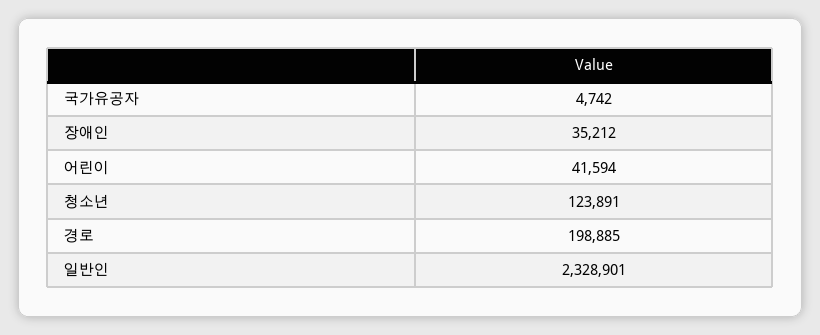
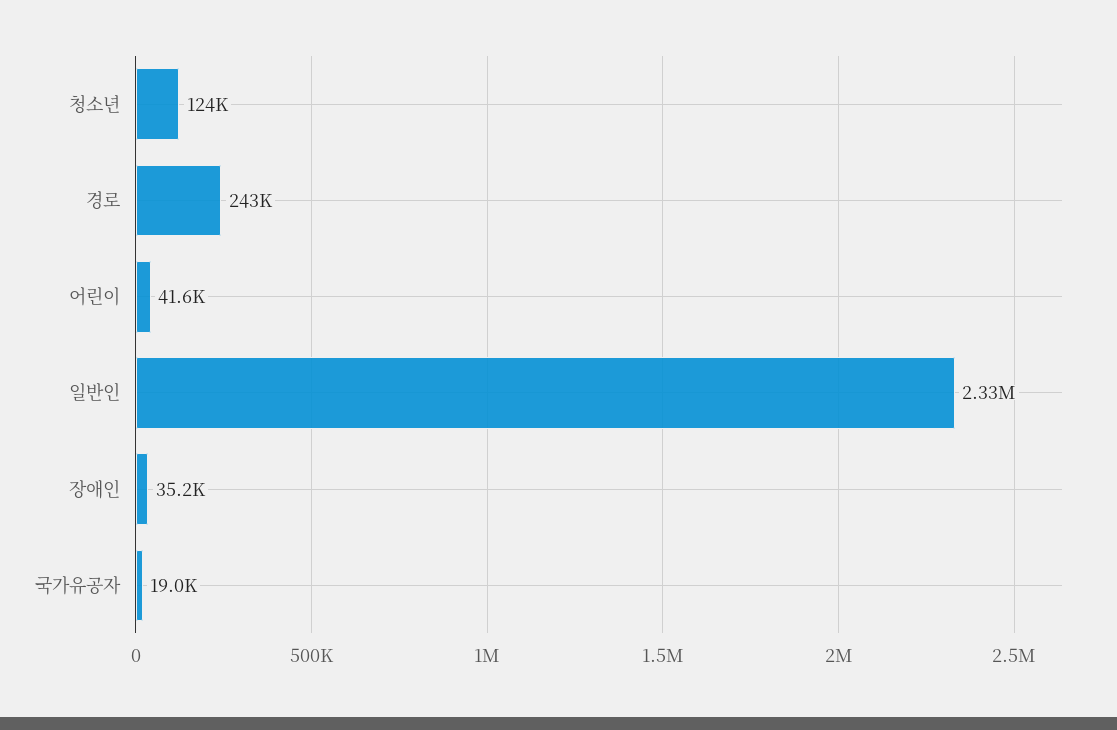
  {
-   "국가유공자": 4742,
+   "국가유공자": 19000,
    "장애인": 35212,
    "어린이": 41594,
    "청소년": 123891,
-   "경로": 198885,
+   "경로": 243000,
    "일반인": 2328901
  }

